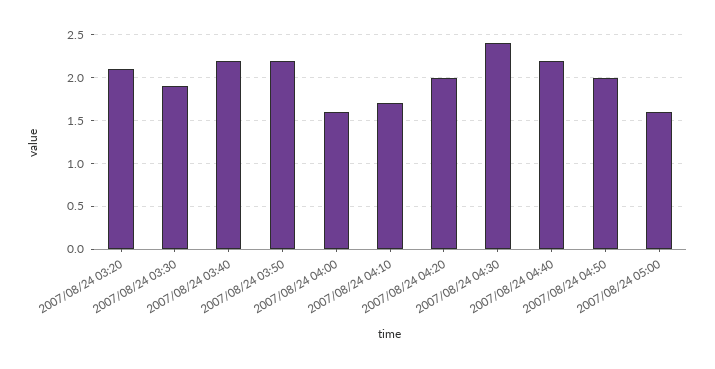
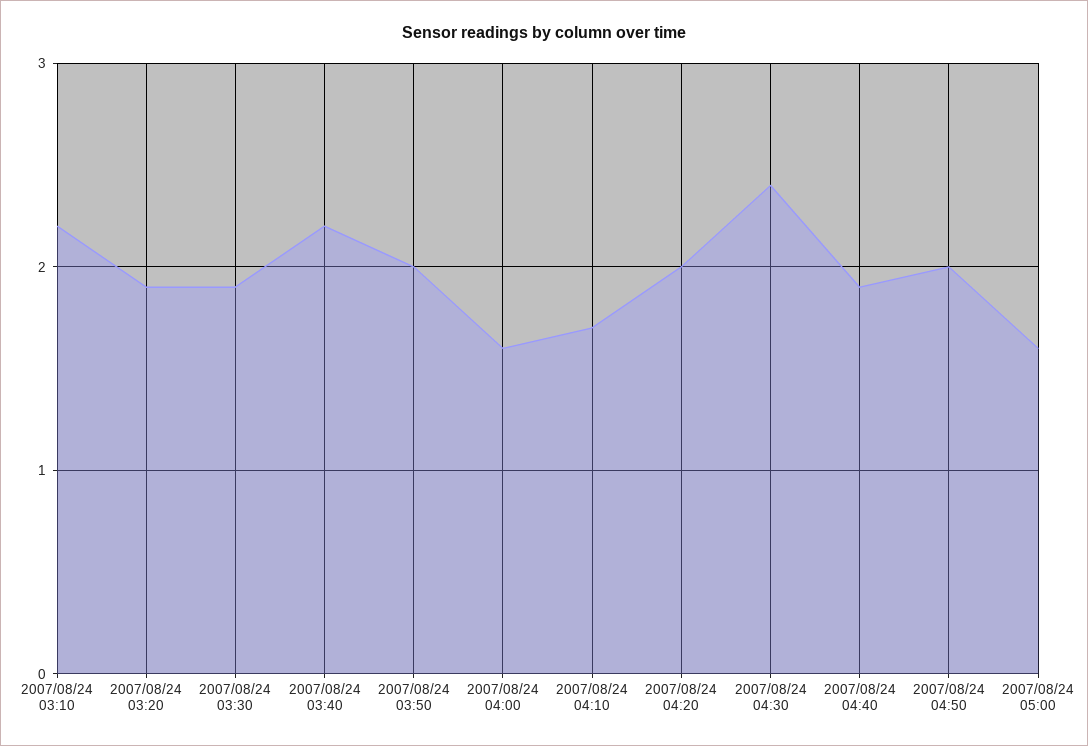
  {
-   "2007/08/24 03:20": 2.1,
+   "2007/08/24 03:20": 1.9,
    "2007/08/24 03:30": 1.9,
    "2007/08/24 03:40": 2.2,
-   "2007/08/24 03:50": 2.2,
+   "2007/08/24 03:50": 2,
    "2007/08/24 04:00": 1.6,
    "2007/08/24 04:10": 1.7,
    "2007/08/24 04:20": 2,
    "2007/08/24 04:30": 2.4,
-   "2007/08/24 04:40": 2.2,
+   "2007/08/24 04:40": 1.9,
    "2007/08/24 04:50": 2,
-   "2007/08/24 05:00": 1.6
+   "2007/08/24 05:00": 1.6,
+   "2007/08/24 03:10": 2.2
  }

